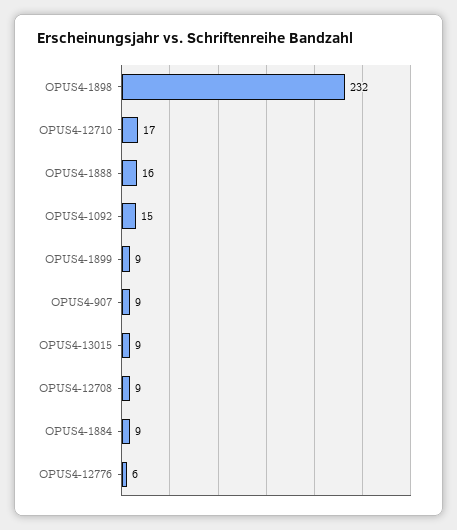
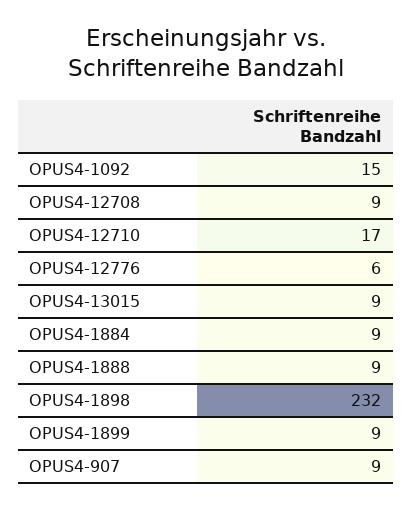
  {
    "OPUS4-1898": 232,
    "OPUS4-12710": 17,
-   "OPUS4-1888": 16,
+   "OPUS4-1888": 9,
    "OPUS4-1092": 15,
    "OPUS4-1899": 9,
    "OPUS4-907": 9,
    "OPUS4-13015": 9,
    "OPUS4-12708": 9,
    "OPUS4-1884": 9,
    "OPUS4-12776": 6
  }

